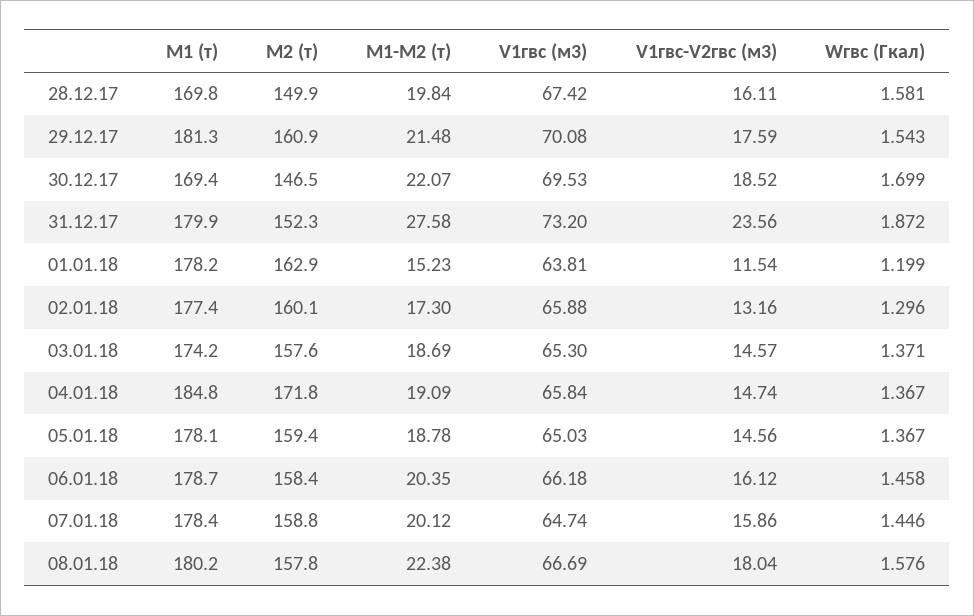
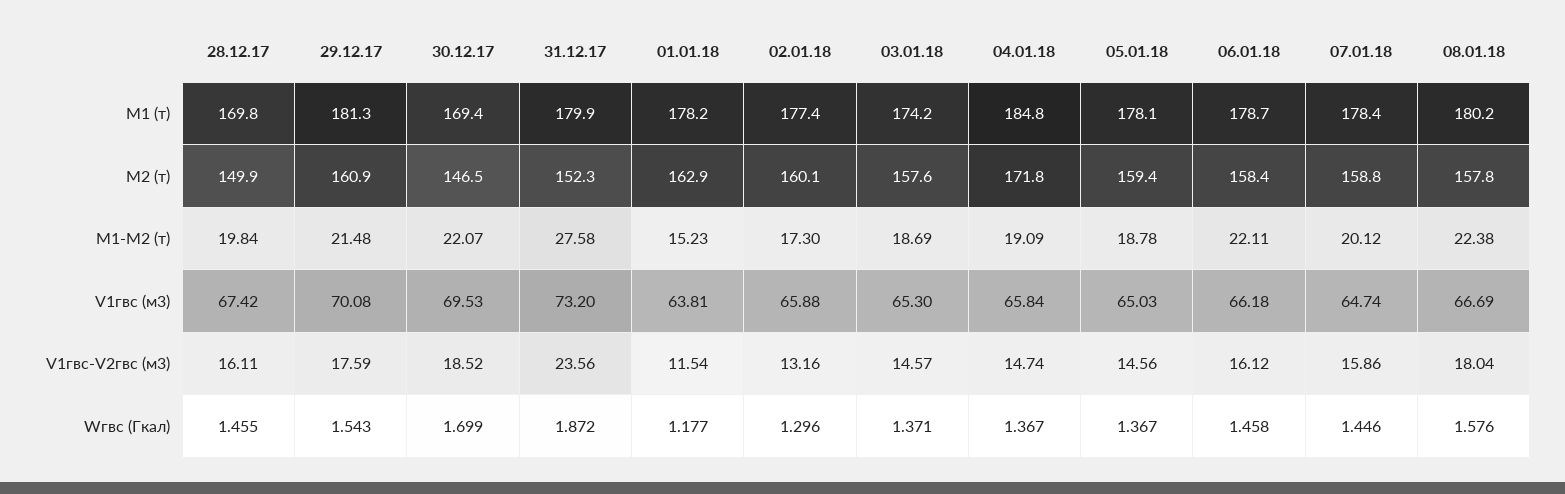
  {
    "M1 (т)": {
      "28.12.17": 169.8,
      "29.12.17": 181.3,
      "30.12.17": 169.4,
      "31.12.17": 179.9,
      "01.01.18": 178.2,
      "02.01.18": 177.4,
      "03.01.18": 174.2,
      "04.01.18": 184.8,
      "05.01.18": 178.1,
      "06.01.18": 178.7,
      "07.01.18": 178.4,
      "08.01.18": 180.2
    },
    "M2 (т)": {
      "28.12.17": 149.9,
      "29.12.17": 160.9,
      "30.12.17": 146.5,
      "31.12.17": 152.3,
      "01.01.18": 162.9,
      "02.01.18": 160.1,
      "03.01.18": 157.6,
      "04.01.18": 171.8,
      "05.01.18": 159.4,
      "06.01.18": 158.4,
      "07.01.18": 158.8,
      "08.01.18": 157.8
    },
    "M1-M2 (т)": {
      "28.12.17": 19.84,
      "29.12.17": 21.48,
      "30.12.17": 22.07,
      "31.12.17": 27.58,
      "01.01.18": 15.23,
      "02.01.18": 17.3,
      "03.01.18": 18.69,
      "04.01.18": 19.09,
      "05.01.18": 18.78,
-     "06.01.18": 20.35,
+     "06.01.18": 22.11,
      "07.01.18": 20.12,
      "08.01.18": 22.38
    },
    "V1гвс (м3)": {
      "28.12.17": 67.42,
      "29.12.17": 70.08,
      "30.12.17": 69.53,
      "31.12.17": 73.2,
      "01.01.18": 63.81,
      "02.01.18": 65.88,
      "03.01.18": 65.3,
      "04.01.18": 65.84,
      "05.01.18": 65.03,
      "06.01.18": 66.18,
      "07.01.18": 64.74,
      "08.01.18": 66.69
    },
    "V1гвс-V2гвс (м3)": {
      "28.12.17": 16.11,
      "29.12.17": 17.59,
      "30.12.17": 18.52,
      "31.12.17": 23.56,
      "01.01.18": 11.54,
      "02.01.18": 13.16,
      "03.01.18": 14.57,
      "04.01.18": 14.74,
      "05.01.18": 14.56,
      "06.01.18": 16.12,
      "07.01.18": 15.86,
      "08.01.18": 18.04
    },
    "Wгвс (Гкал)": {
-     "28.12.17": 1.581,
+     "28.12.17": 1.455,
      "29.12.17": 1.543,
      "30.12.17": 1.699,
      "31.12.17": 1.872,
-     "01.01.18": 1.199,
+     "01.01.18": 1.177,
      "02.01.18": 1.296,
      "03.01.18": 1.371,
      "04.01.18": 1.367,
      "05.01.18": 1.367,
      "06.01.18": 1.458,
      "07.01.18": 1.446,
      "08.01.18": 1.576
    }
  }

